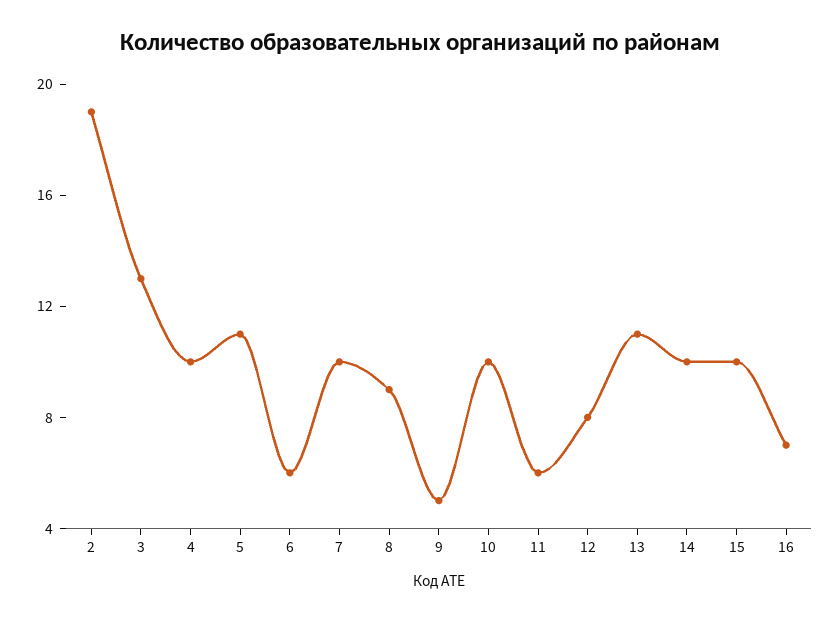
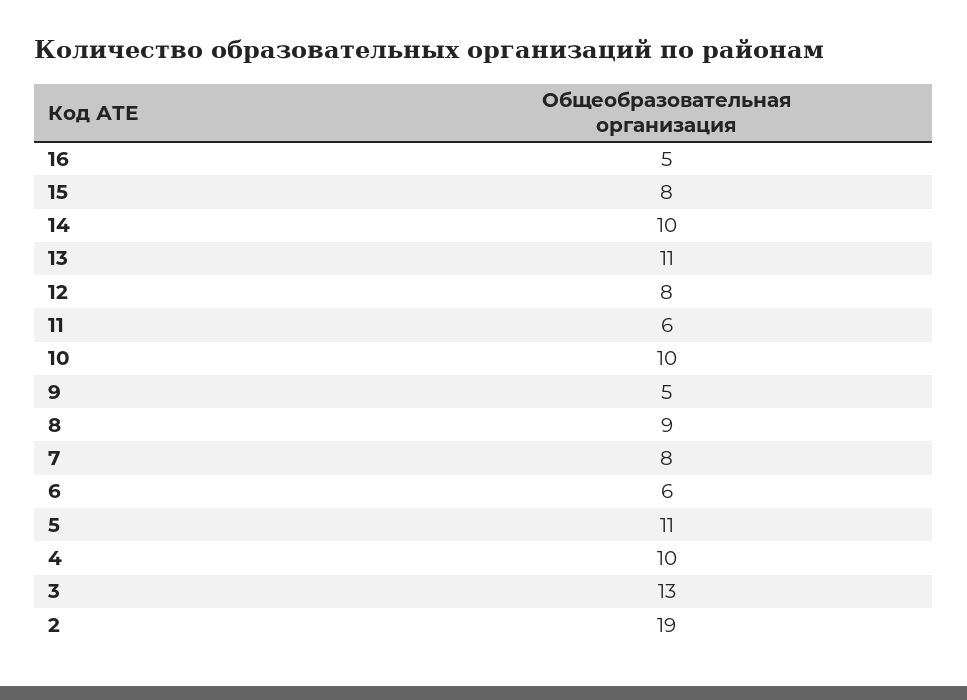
  {
    "2": 19,
    "3": 13,
    "4": 10,
    "5": 11,
    "6": 6,
-   "7": 10,
+   "7": 8,
    "8": 9,
    "9": 5,
    "10": 10,
    "11": 6,
    "12": 8,
    "13": 11,
    "14": 10,
-   "15": 10,
+   "15": 8,
-   "16": 7
+   "16": 5
  }

